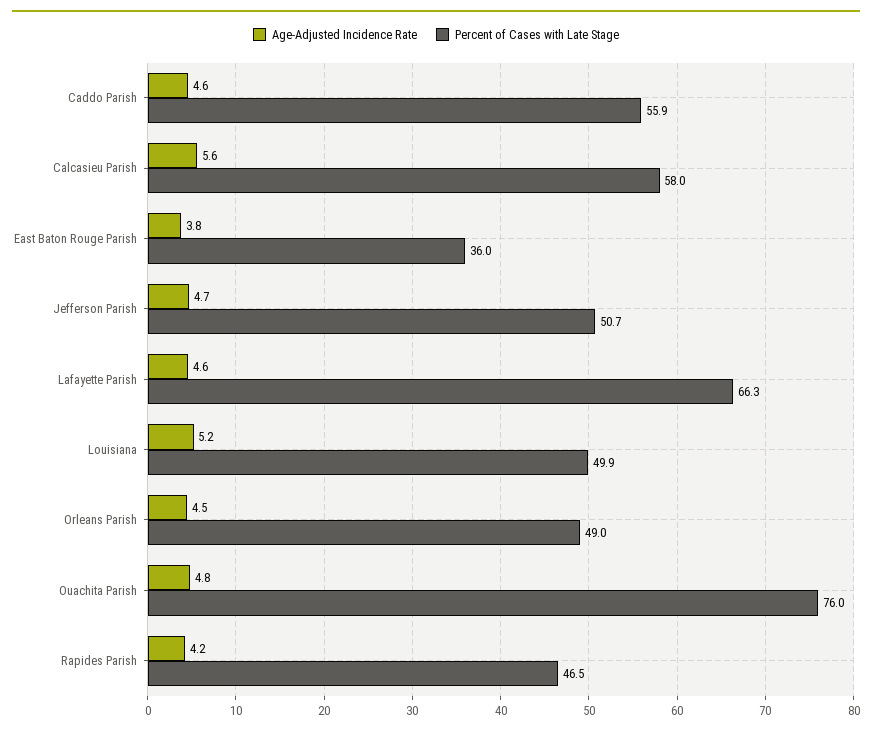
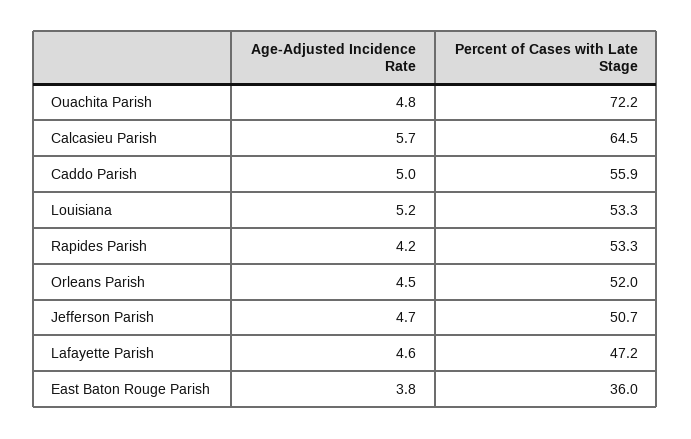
  {
    "Age-Adjusted Incidence Rate": {
-     "Caddo Parish": 4.6,
+     "Caddo Parish": 5,
-     "Calcasieu Parish": 5.6,
+     "Calcasieu Parish": 5.7,
      "East Baton Rouge Parish": 3.8,
      "Jefferson Parish": 4.7,
      "Lafayette Parish": 4.6,
      "Louisiana": 5.2,
      "Orleans Parish": 4.5,
      "Ouachita Parish": 4.8,
      "Rapides Parish": 4.2
    },
    "Percent of Cases with Late Stage": {
      "Caddo Parish": 55.9,
-     "Calcasieu Parish": 58,
+     "Calcasieu Parish": 64.5,
      "East Baton Rouge Parish": 36,
      "Jefferson Parish": 50.7,
-     "Lafayette Parish": 66.3,
+     "Lafayette Parish": 47.2,
-     "Louisiana": 49.9,
+     "Louisiana": 53.3,
-     "Orleans Parish": 49,
+     "Orleans Parish": 52,
-     "Ouachita Parish": 76,
+     "Ouachita Parish": 72.2,
-     "Rapides Parish": 46.5
+     "Rapides Parish": 53.3
    }
  }

